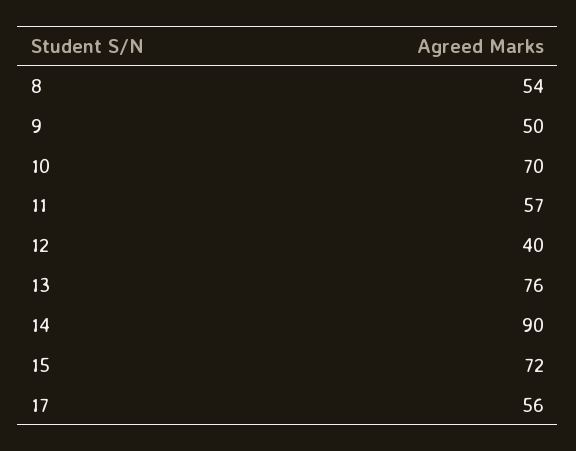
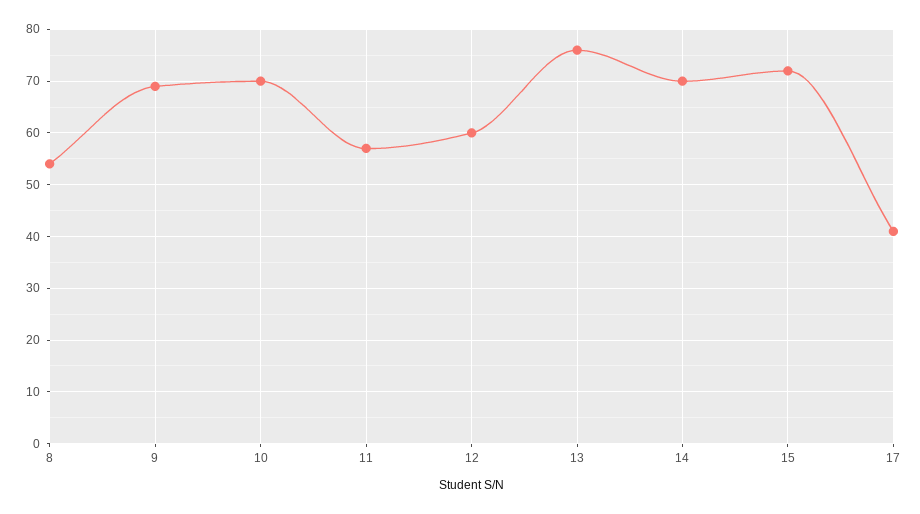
  {
    "8": 54,
-   "9": 50,
+   "9": 70,
    "10": 70,
    "11": 57,
-   "12": 40,
+   "12": 60,
    "13": 76,
-   "14": 90,
+   "14": 70,
    "15": 72,
-   "17": 56
+   "17": 40
  }

